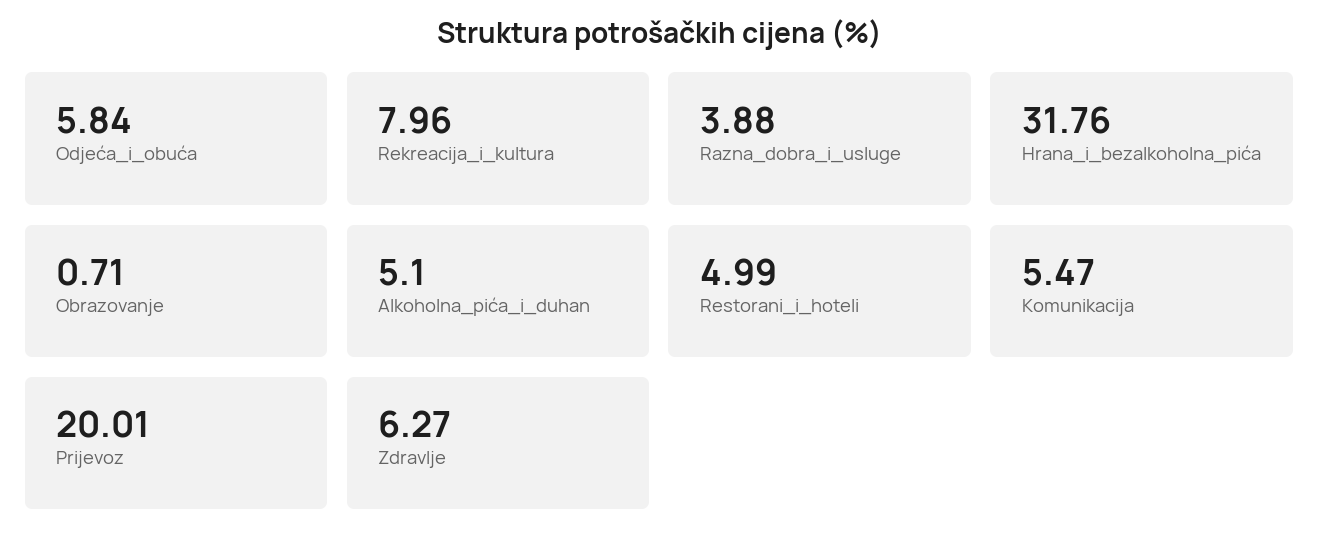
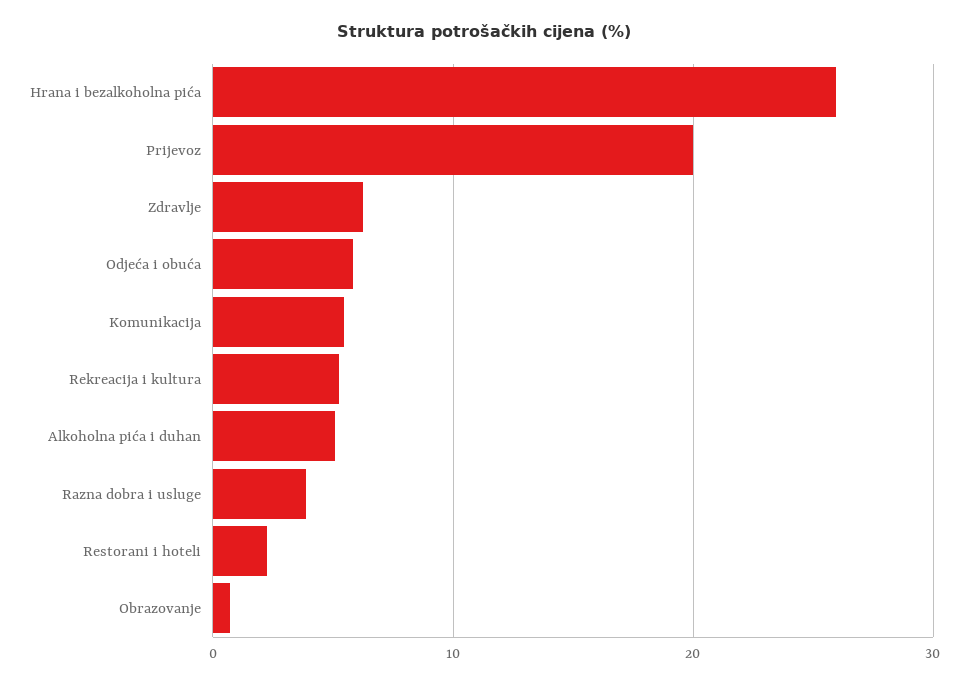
  {
    "Odjeća_i_obuća": 5.84,
-   "Rekreacija_i_kultura": 7.96,
+   "Rekreacija_i_kultura": 5,
    "Razna_dobra_i_usluge": 3.88,
-   "Hrana_i_bezalkoholna_pića": 31.76,
+   "Hrana_i_bezalkoholna_pića": 26,
    "Obrazovanje": 0.71,
    "Alkoholna_pića_i_duhan": 5.1,
-   "Restorani_i_hoteli": 4.99,
+   "Restorani_i_hoteli": 2,
    "Komunikacija": 5.47,
    "Prijevoz": 20.01,
    "Zdravlje": 6.27
  }

